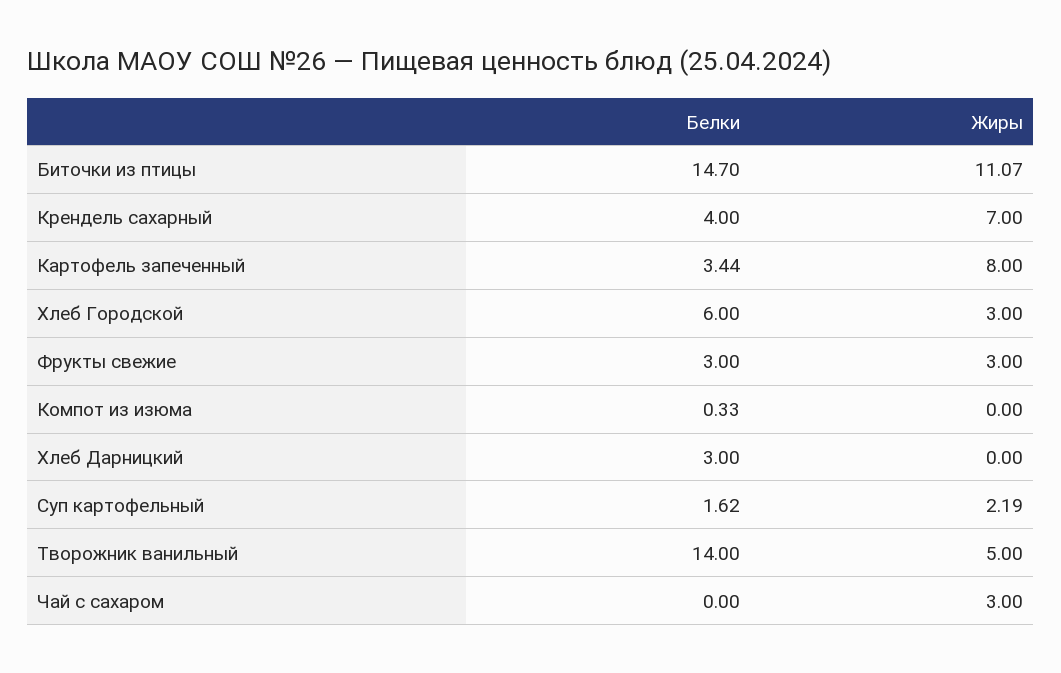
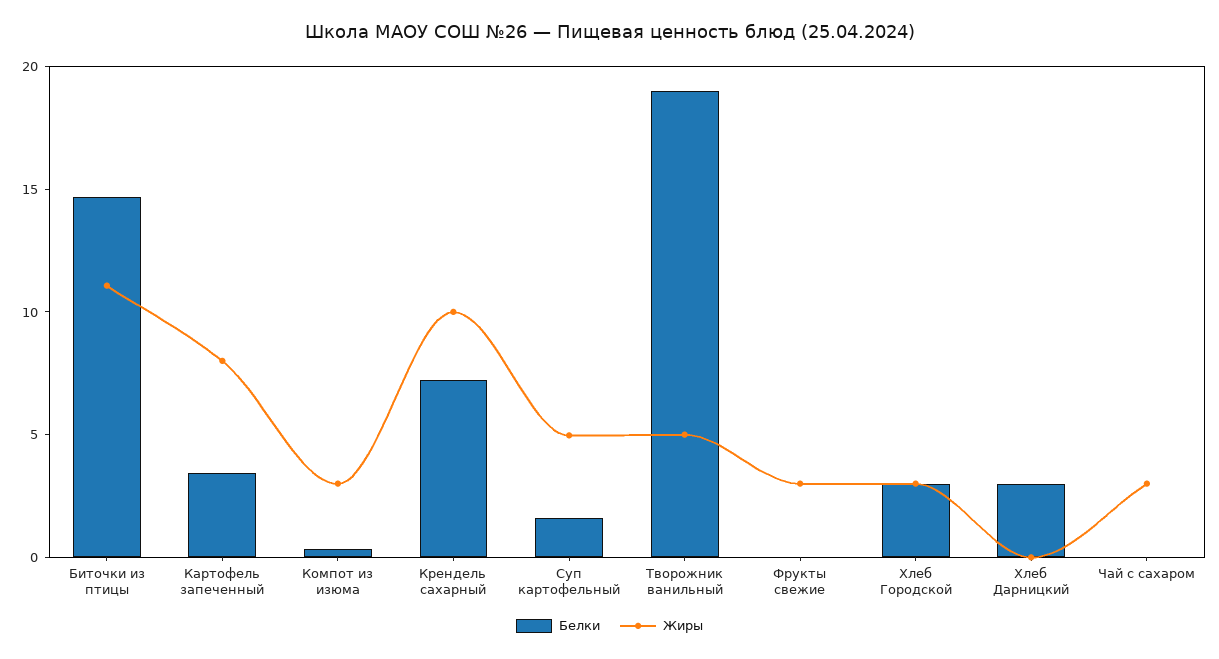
  {
    "Белки": {
      "Биточки из птицы": 14.7,
-     "Крендель сахарный": 4,
+     "Крендель сахарный": 7,
      "Картофель запеченный": 3.44,
-     "Хлеб Городской": 6,
+     "Хлеб Городской": 3,
-     "Фрукты свежие": 3,
+     "Фрукты свежие": 0,
      "Компот из изюма": 0.33,
      "Хлеб Дарницкий": 3,
      "Суп картофельный": 1.62,
-     "Творожник ванильный": 14,
+     "Творожник ванильный": 19,
      "Чай с сахаром": 0
    },
    "Жиры": {
      "Биточки из птицы": 11.07,
-     "Крендель сахарный": 7,
+     "Крендель сахарный": 10,
      "Картофель запеченный": 8,
      "Хлеб Городской": 3,
      "Фрукты свежие": 3,
-     "Компот из изюма": 0,
+     "Компот из изюма": 3,
      "Хлеб Дарницкий": 0,
-     "Суп картофельный": 2.19,
+     "Суп картофельный": 5,
      "Творожник ванильный": 5,
      "Чай с сахаром": 3
    }
  }

